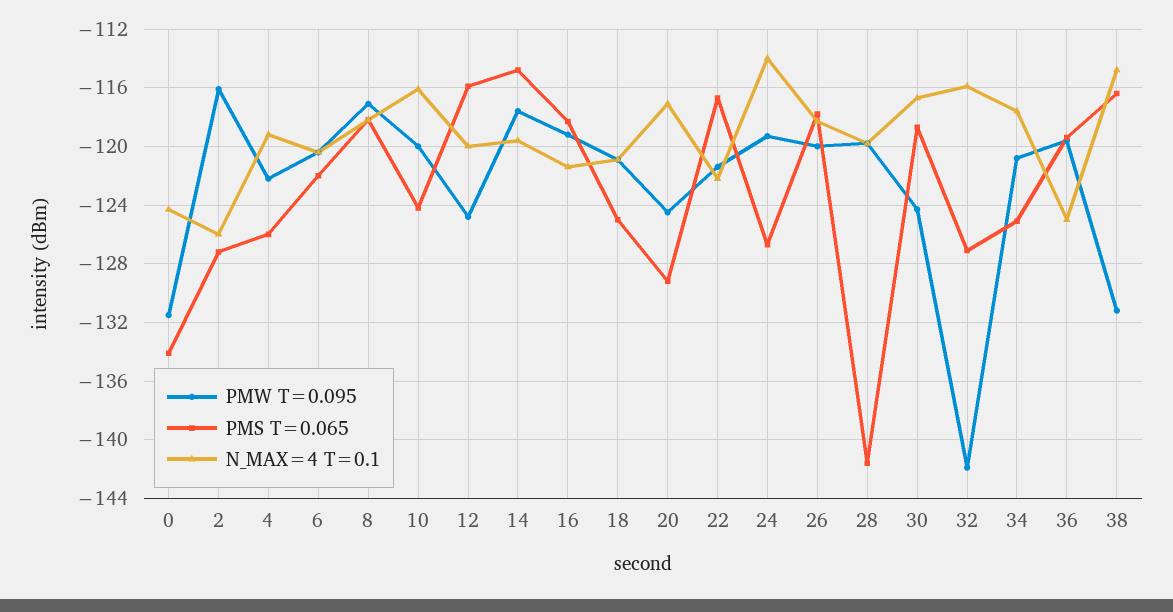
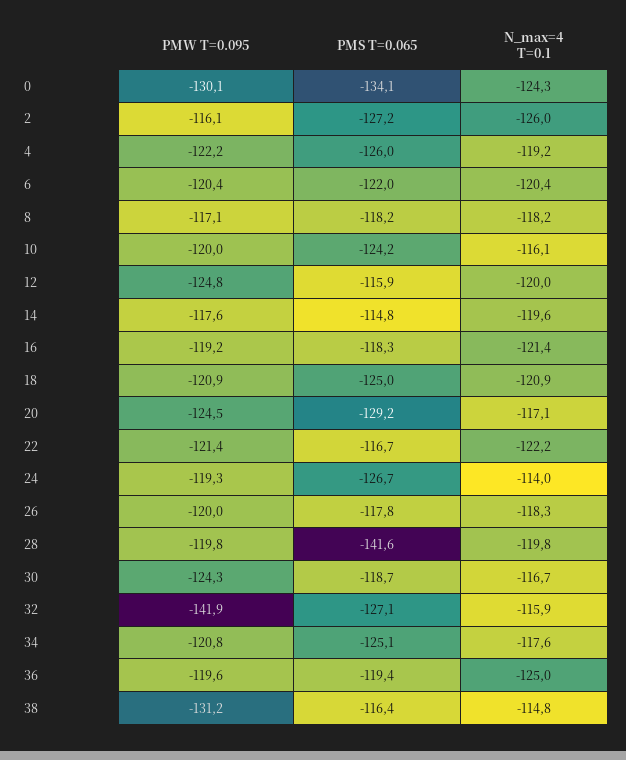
  {
    "PMW T=0.095": {
-     "0": -131.5,
+     "0": -130.1,
      "2": -116.1,
      "4": -122.2,
      "6": -120.4,
      "8": -117.1,
      "10": -120,
      "12": -124.8,
      "14": -117.6,
      "16": -119.2,
      "18": -120.9,
      "20": -124.5,
      "22": -121.4,
      "24": -119.3,
      "26": -120,
      "28": -119.8,
      "30": -124.3,
      "32": -141.9,
      "34": -120.8,
      "36": -119.6,
      "38": -131.2
    },
    "PMS T=0.065": {
      "0": -134.1,
      "2": -127.2,
      "4": -126,
      "6": -122,
      "8": -118.2,
      "10": -124.2,
      "12": -115.9,
      "14": -114.8,
      "16": -118.3,
      "18": -125,
      "20": -129.2,
      "22": -116.7,
      "24": -126.7,
      "26": -117.8,
      "28": -141.6,
      "30": -118.7,
      "32": -127.1,
      "34": -125.1,
      "36": -119.4,
      "38": -116.4
    },
    "N_MAX=4 T=0.1": {
      "0": -124.3,
      "2": -126,
      "4": -119.2,
      "6": -120.4,
      "8": -118.2,
      "10": -116.1,
      "12": -120,
      "14": -119.6,
      "16": -121.4,
      "18": -120.9,
      "20": -117.1,
      "22": -122.2,
      "24": -114,
      "26": -118.3,
      "28": -119.8,
      "30": -116.7,
      "32": -115.9,
      "34": -117.6,
      "36": -125,
      "38": -114.8
    }
  }

